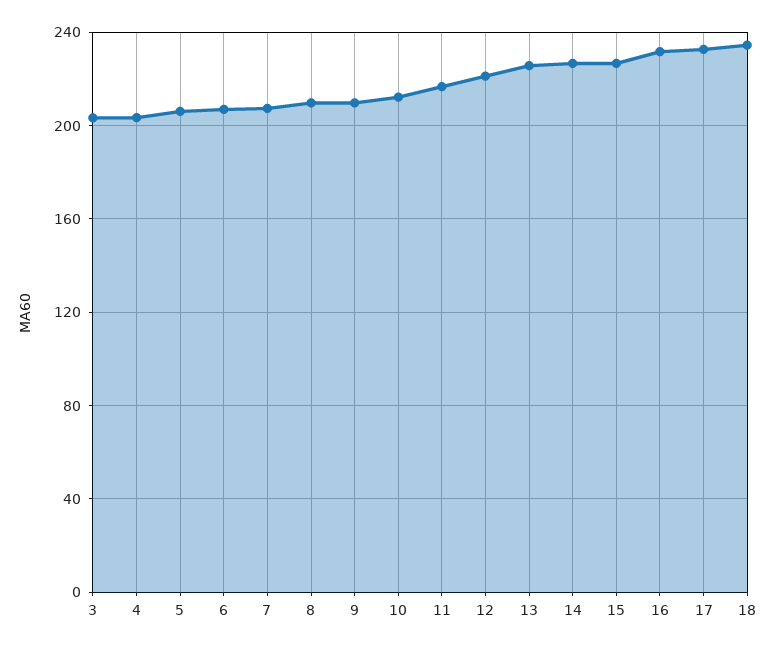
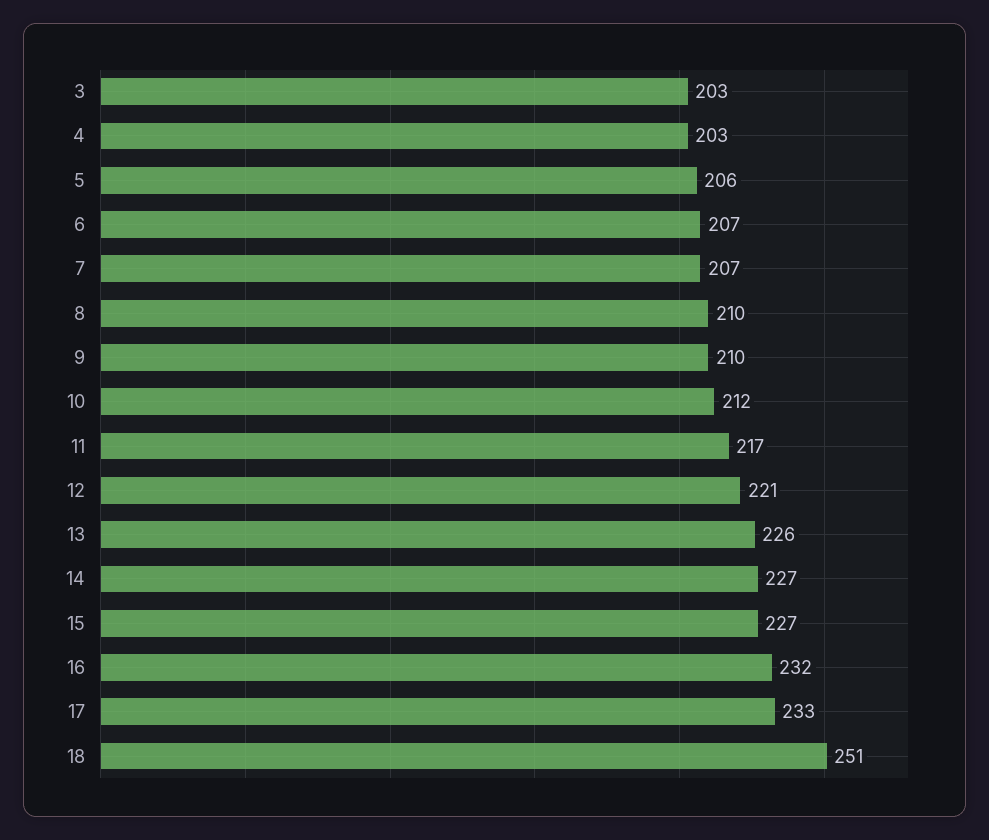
  {
    "3": 203,
    "4": 203,
    "5": 206,
    "6": 207,
    "7": 207,
    "8": 210,
    "9": 210,
    "10": 212,
    "11": 217,
    "12": 221,
    "13": 226,
    "14": 227,
    "15": 227,
    "16": 232,
    "17": 233,
-   "18": 235
+   "18": 251
  }

